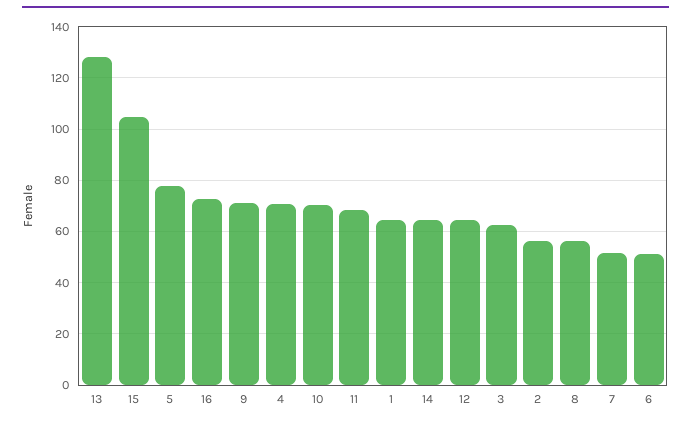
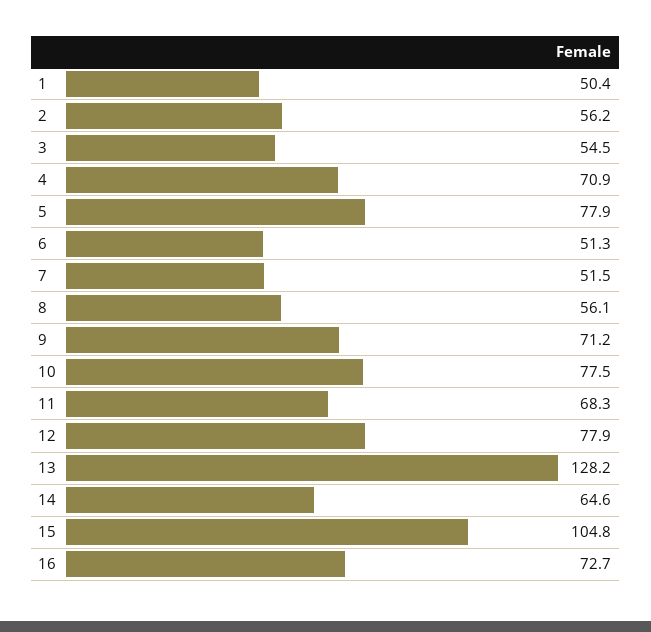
  {
    "13": 128.2,
    "15": 104.8,
    "5": 77.9,
    "16": 72.7,
    "9": 71.2,
    "4": 70.9,
-   "10": 70,
+   "10": 77.5,
    "11": 68.3,
-   "1": 65,
+   "1": 50.4,
    "14": 64.6,
-   "12": 65,
+   "12": 77.9,
-   "3": 62.5,
+   "3": 54.5,
    "2": 56.2,
    "8": 56.1,
    "7": 51.5,
    "6": 51.3
  }

